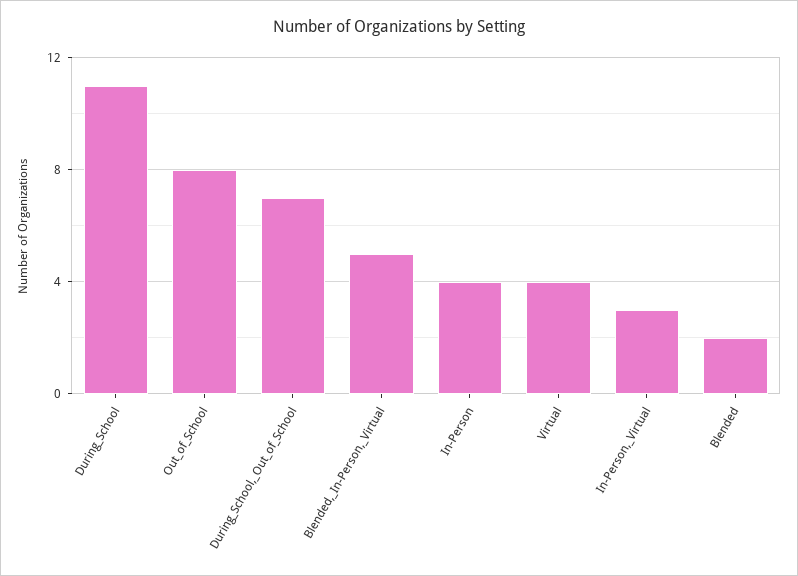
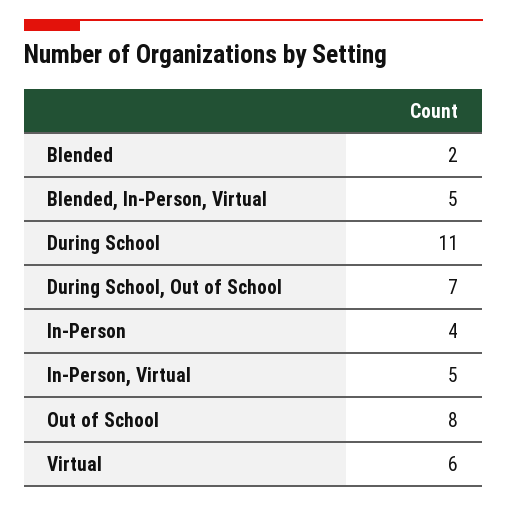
  {
    "During_School": 11,
    "Out_of_School": 8,
    "During_School,_Out_of_School": 7,
    "Blended,_In-Person,_Virtual": 5,
    "In-Person": 4,
-   "Virtual": 4,
+   "Virtual": 6,
-   "In-Person,_Virtual": 3,
+   "In-Person,_Virtual": 5,
    "Blended": 2
  }

